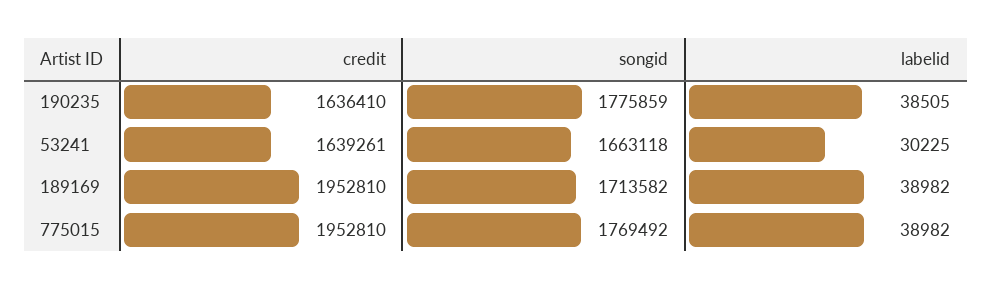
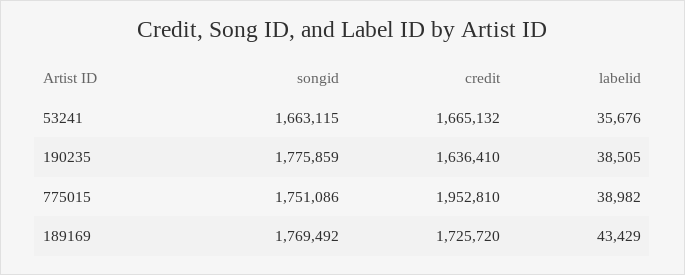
  {
    "credit": {
      "190235": 1636410,
-     "53241": 1639261,
+     "53241": 1665132,
-     "189169": 1952810,
+     "189169": 1725720,
      "775015": 1952810
    },
    "songid": {
      "190235": 1775859,
-     "53241": 1663118,
+     "53241": 1663115,
-     "189169": 1713582,
+     "189169": 1769492,
-     "775015": 1769492
+     "775015": 1751086
    },
    "labelid": {
      "190235": 38505,
-     "53241": 30225,
+     "53241": 35676,
-     "189169": 38982,
+     "189169": 43429,
      "775015": 38982
    }
  }

